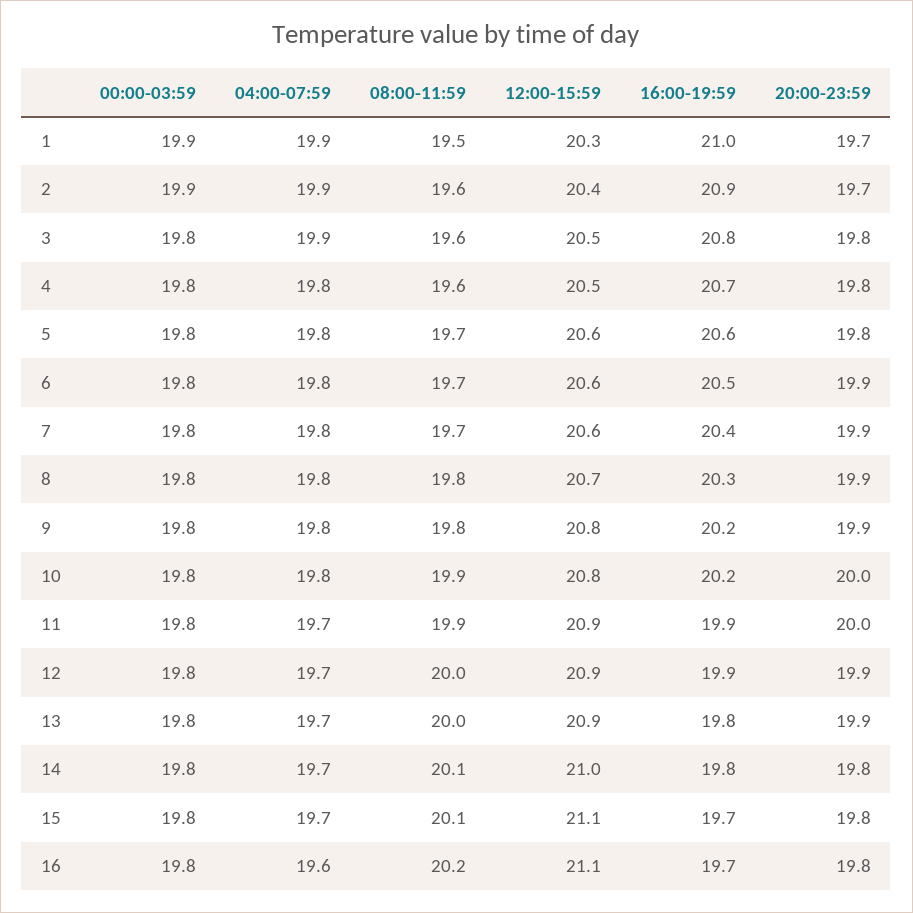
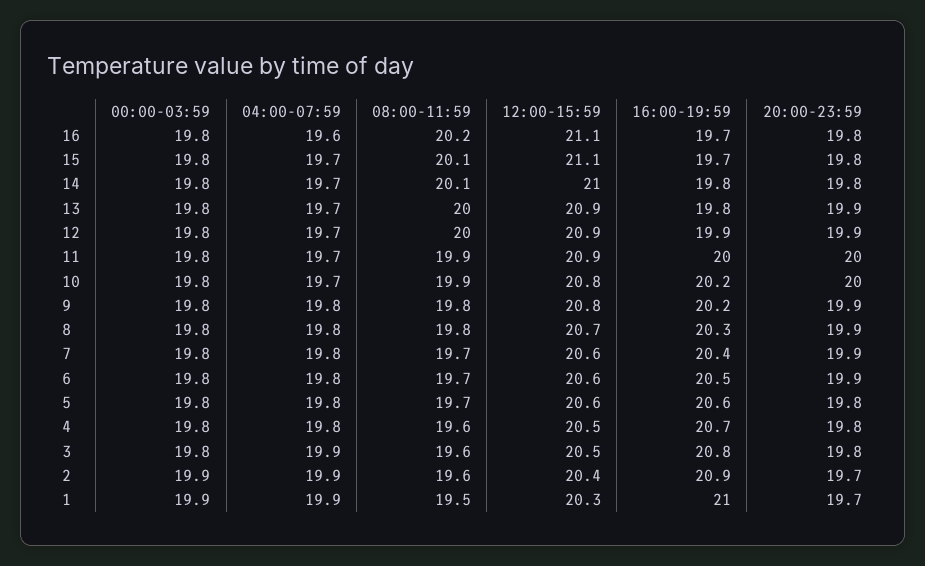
  {
    "00:00-03:59": {
      "1": 19.9,
      "2": 19.9,
      "3": 19.8,
      "4": 19.8,
      "5": 19.8,
      "6": 19.8,
      "7": 19.8,
      "8": 19.8,
      "9": 19.8,
      "10": 19.8,
      "11": 19.8,
      "12": 19.8,
      "13": 19.8,
      "14": 19.8,
      "15": 19.8,
      "16": 19.8
    },
    "04:00-07:59": {
      "1": 19.9,
      "2": 19.9,
      "3": 19.9,
      "4": 19.8,
      "5": 19.8,
      "6": 19.8,
      "7": 19.8,
      "8": 19.8,
      "9": 19.8,
-     "10": 19.8,
+     "10": 19.7,
      "11": 19.7,
      "12": 19.7,
      "13": 19.7,
      "14": 19.7,
      "15": 19.7,
      "16": 19.6
    },
    "08:00-11:59": {
      "1": 19.5,
      "2": 19.6,
      "3": 19.6,
      "4": 19.6,
      "5": 19.7,
      "6": 19.7,
      "7": 19.7,
      "8": 19.8,
      "9": 19.8,
      "10": 19.9,
      "11": 19.9,
      "12": 20,
      "13": 20,
      "14": 20.1,
      "15": 20.1,
      "16": 20.2
    },
    "12:00-15:59": {
      "1": 20.3,
      "2": 20.4,
      "3": 20.5,
      "4": 20.5,
      "5": 20.6,
      "6": 20.6,
      "7": 20.6,
      "8": 20.7,
      "9": 20.8,
      "10": 20.8,
      "11": 20.9,
      "12": 20.9,
      "13": 20.9,
      "14": 21,
      "15": 21.1,
      "16": 21.1
    },
    "16:00-19:59": {
      "1": 21,
      "2": 20.9,
      "3": 20.8,
      "4": 20.7,
      "5": 20.6,
      "6": 20.5,
      "7": 20.4,
      "8": 20.3,
      "9": 20.2,
      "10": 20.2,
-     "11": 19.9,
+     "11": 20,
      "12": 19.9,
      "13": 19.8,
      "14": 19.8,
      "15": 19.7,
      "16": 19.7
    },
    "20:00-23:59": {
      "1": 19.7,
      "2": 19.7,
      "3": 19.8,
      "4": 19.8,
      "5": 19.8,
      "6": 19.9,
      "7": 19.9,
      "8": 19.9,
      "9": 19.9,
      "10": 20,
      "11": 20,
      "12": 19.9,
      "13": 19.9,
      "14": 19.8,
      "15": 19.8,
      "16": 19.8
    }
  }

